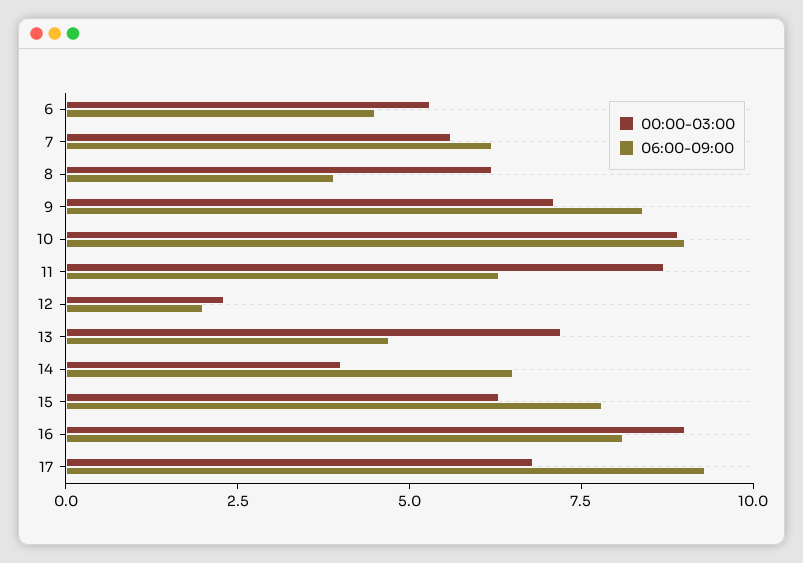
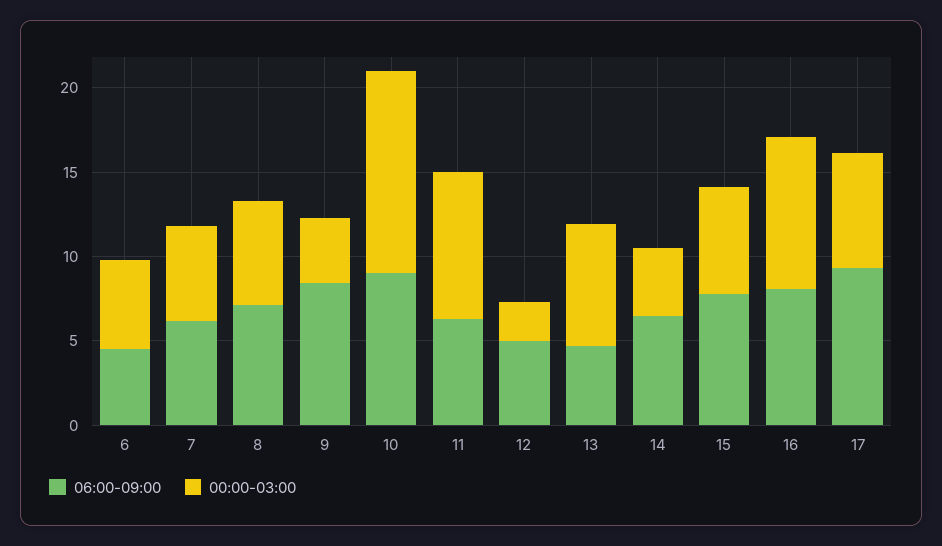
  {
    "00:00-03:00": {
      "6": 5.5,
      "7": 5.5,
      "8": 6,
-     "9": 7,
+     "9": 4,
-     "10": 9,
+     "10": 12,
      "11": 8.5,
      "12": 2.5,
      "13": 7,
      "14": 4,
      "15": 6.5,
      "16": 9,
      "17": 7
    },
    "06:00-09:00": {
      "6": 4.5,
      "7": 6,
-     "8": 4,
+     "8": 7,
      "9": 8.5,
      "10": 9,
      "11": 6.5,
-     "12": 2,
+     "12": 5,
      "13": 4.5,
      "14": 6.5,
      "15": 8,
      "16": 8,
      "17": 9.5
    }
  }

